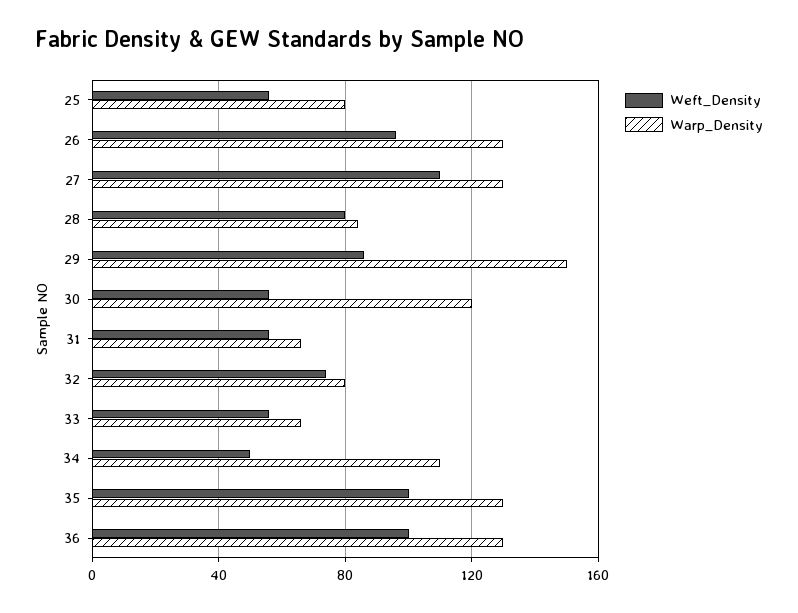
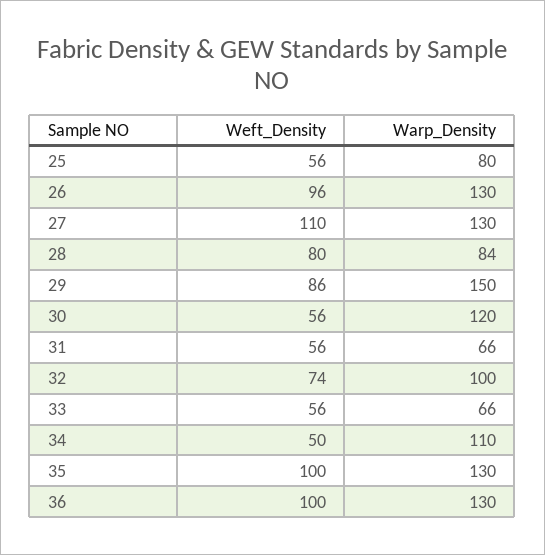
  {
    "Weft_Density": {
      "25": 56,
      "26": 96,
      "27": 110,
      "28": 80,
      "29": 86,
      "30": 56,
      "31": 56,
      "32": 74,
      "33": 56,
      "34": 50,
      "35": 100,
      "36": 100
    },
    "Warp_Density": {
      "25": 80,
      "26": 130,
      "27": 130,
      "28": 84,
      "29": 150,
      "30": 120,
      "31": 66,
-     "32": 80,
+     "32": 100,
      "33": 66,
      "34": 110,
      "35": 130,
      "36": 130
    }
  }

